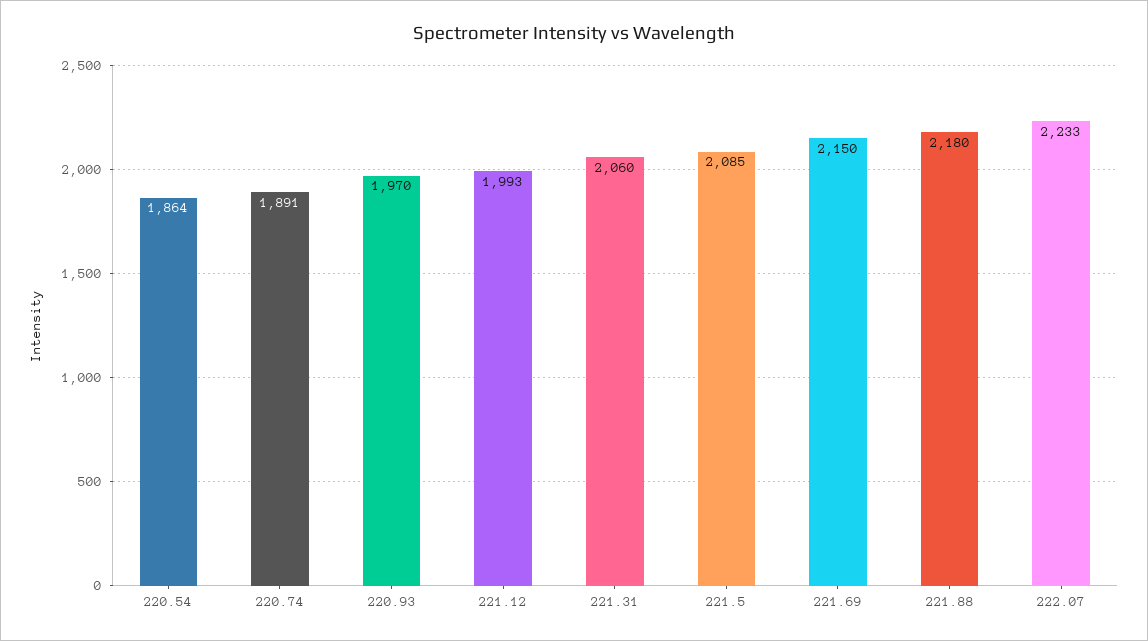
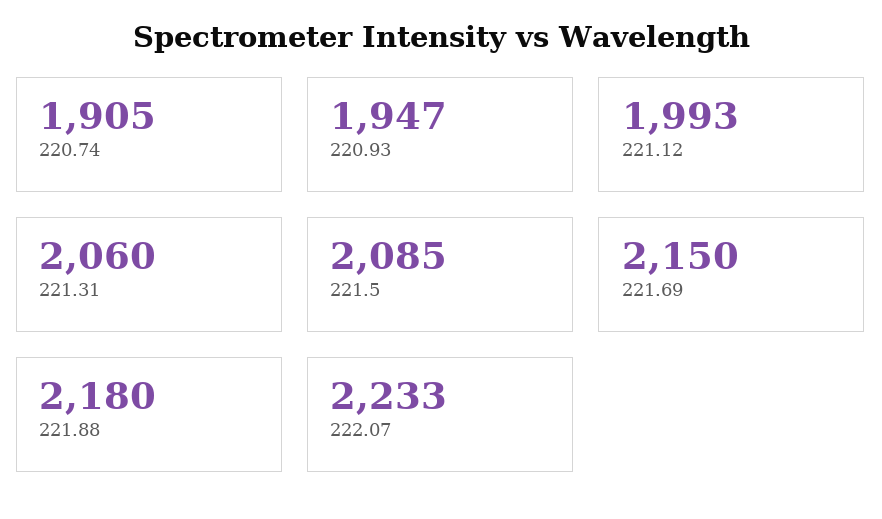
  {
-   "220.54": 1864,
-   "220.74": 1891,
+   "220.74": 1905,
-   "220.93": 1970,
+   "220.93": 1947,
    "221.12": 1993,
    "221.31": 2060,
    "221.5": 2085,
    "221.69": 2150,
    "221.88": 2180,
    "222.07": 2233
  }

